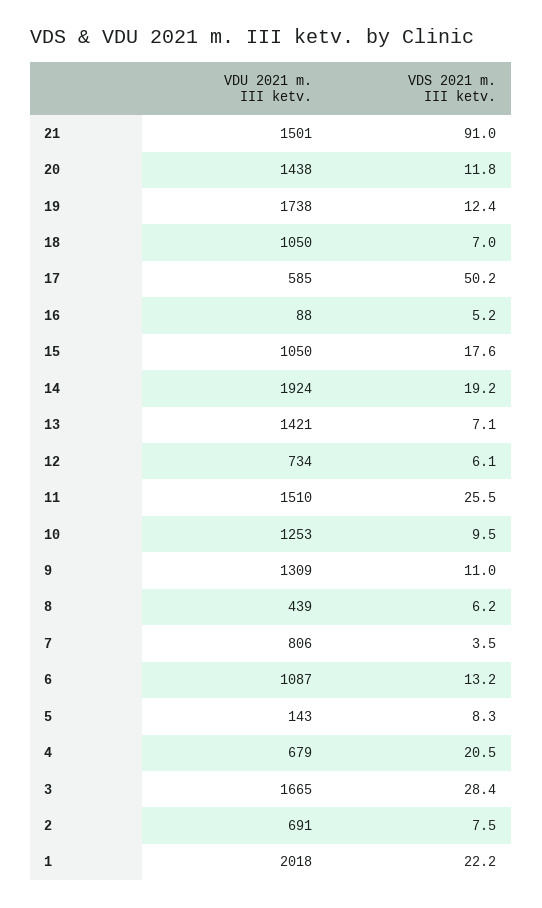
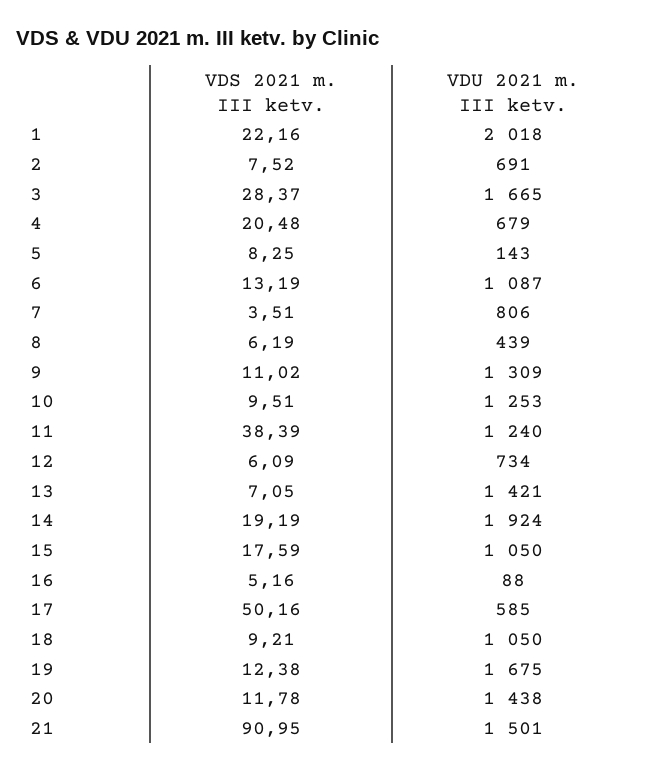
  {
    "VDU 2021 m. III ketv.": {
      "21": 1501,
      "20": 1438,
-     "19": 1738,
+     "19": 1675,
      "18": 1050,
      "17": 585,
      "16": 88,
      "15": 1050,
      "14": 1924,
      "13": 1421,
      "12": 734,
-     "11": 1510,
+     "11": 1240,
      "10": 1253,
      "9": 1309,
      "8": 439,
      "7": 806,
      "6": 1087,
      "5": 143,
      "4": 679,
      "3": 1665,
      "2": 691,
      "1": 2018
    },
    "VDS 2021 m. III ketv.": {
      "21": 90.95,
      "20": 11.78,
      "19": 12.38,
-     "18": 7,
+     "18": 9.21,
      "17": 50.16,
      "16": 5.16,
      "15": 17.59,
      "14": 19.19,
      "13": 7.05,
      "12": 6.09,
-     "11": 25.5,
+     "11": 38.39,
      "10": 9.51,
      "9": 11.02,
      "8": 6.19,
      "7": 3.51,
      "6": 13.19,
      "5": 8.25,
      "4": 20.48,
      "3": 28.37,
      "2": 7.52,
      "1": 22.16
    }
  }

